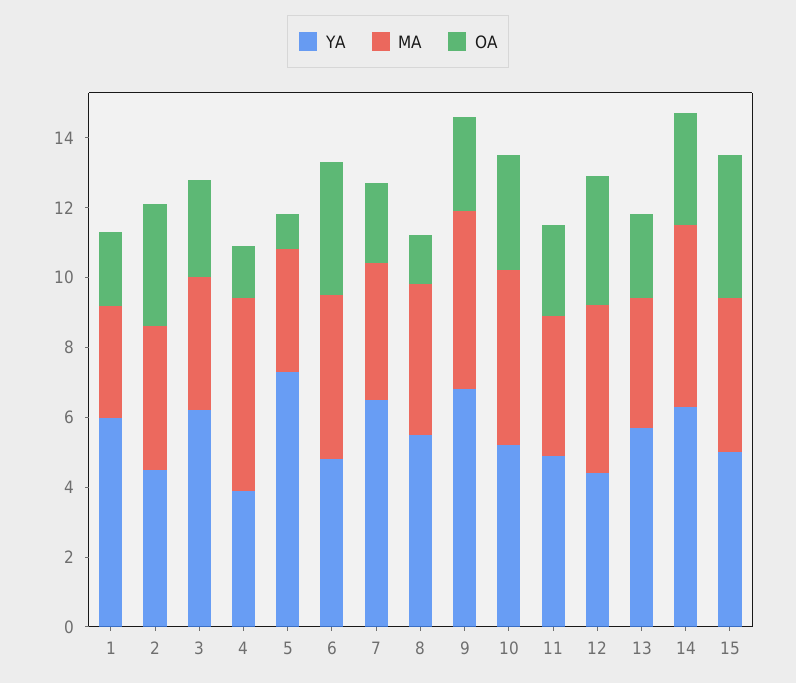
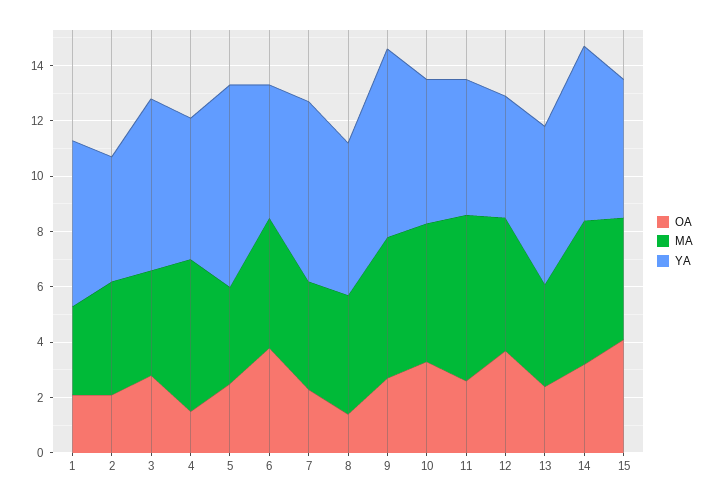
  {
    "YA": {
      "1": 6,
      "2": 4.5,
      "3": 6,
-     "4": 4,
+     "4": 5,
      "5": 7.5,
      "6": 5,
      "7": 6.5,
      "8": 5.5,
      "9": 7,
      "10": 5,
      "11": 5,
      "12": 4.5,
      "13": 5.5,
      "14": 6.5,
      "15": 5
    },
    "MA": {
      "1": 3,
      "2": 4,
      "3": 4,
      "4": 5.5,
      "5": 3.5,
      "6": 4.5,
      "7": 4,
      "8": 4.5,
      "9": 5,
      "10": 5,
-     "11": 4,
+     "11": 6,
      "12": 5,
      "13": 3.5,
      "14": 5,
      "15": 4.5
    },
    "OA": {
      "1": 2,
-     "2": 3.5,
+     "2": 2,
      "3": 3,
      "4": 1.5,
-     "5": 1,
+     "5": 2.5,
      "6": 4,
      "7": 2.5,
      "8": 1.5,
      "9": 2.5,
      "10": 3.5,
      "11": 2.5,
      "12": 3.5,
      "13": 2.5,
      "14": 3,
      "15": 4
    }
  }

